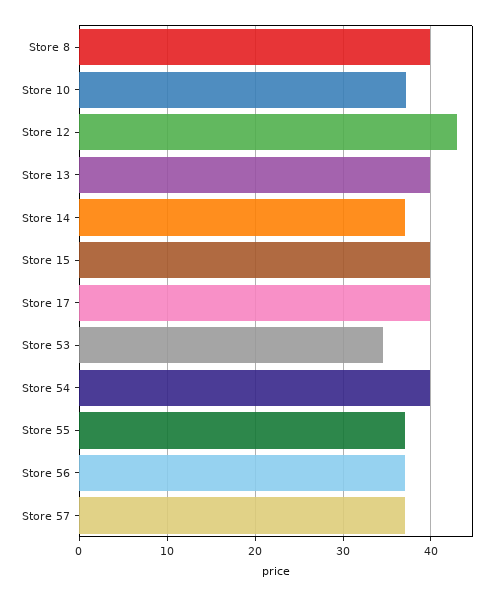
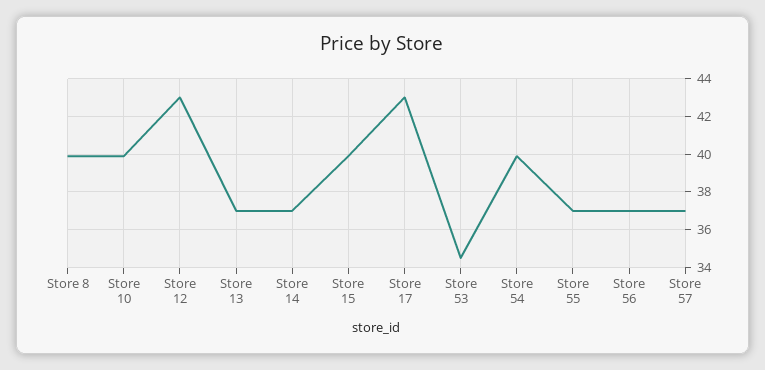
  {
    "Store 8": 40,
-   "Store 10": 37,
+   "Store 10": 40,
    "Store 12": 43,
-   "Store 13": 40,
+   "Store 13": 37,
    "Store 14": 37,
    "Store 15": 40,
-   "Store 17": 40,
+   "Store 17": 43,
    "Store 53": 34.5,
    "Store 54": 40,
    "Store 55": 37,
    "Store 56": 37,
    "Store 57": 37
  }

